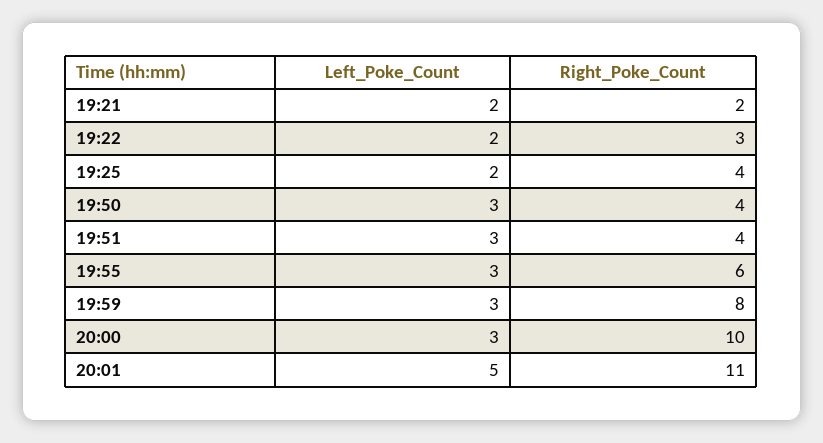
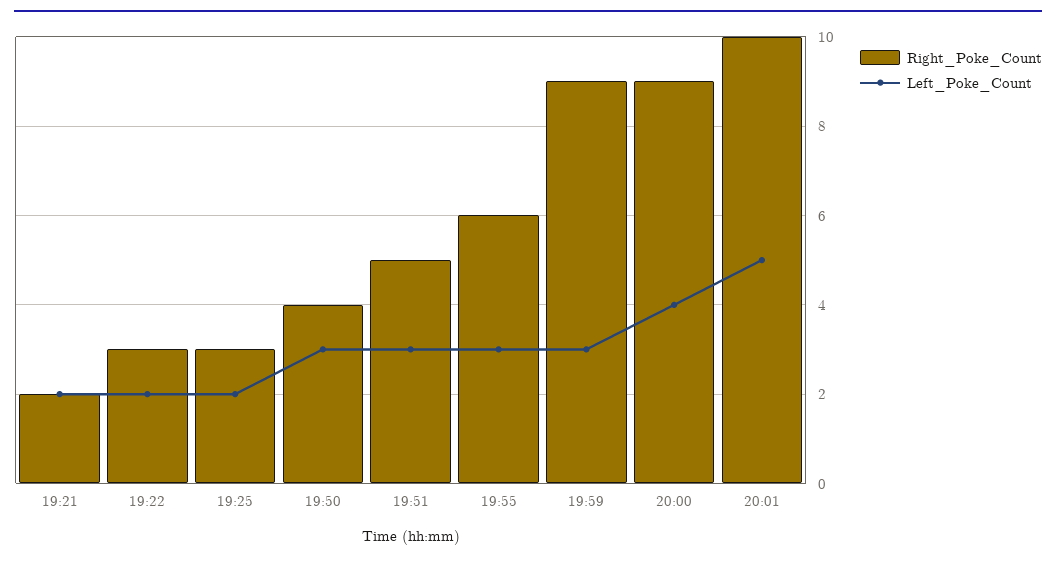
  {
    "Left_Poke_Count": {
      "19:21": 2,
      "19:22": 2,
      "19:25": 2,
      "19:50": 3,
      "19:51": 3,
      "19:55": 3,
      "19:59": 3,
-     "20:00": 3,
+     "20:00": 4,
      "20:01": 5
    },
    "Right_Poke_Count": {
      "19:21": 2,
      "19:22": 3,
-     "19:25": 4,
+     "19:25": 3,
      "19:50": 4,
-     "19:51": 4,
+     "19:51": 5,
      "19:55": 6,
-     "19:59": 8,
+     "19:59": 9,
-     "20:00": 10,
+     "20:00": 9,
-     "20:01": 11
+     "20:01": 10
    }
  }

